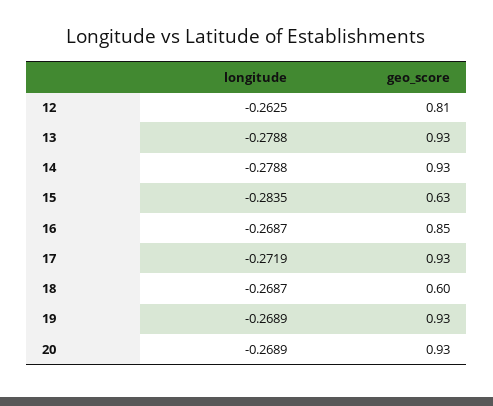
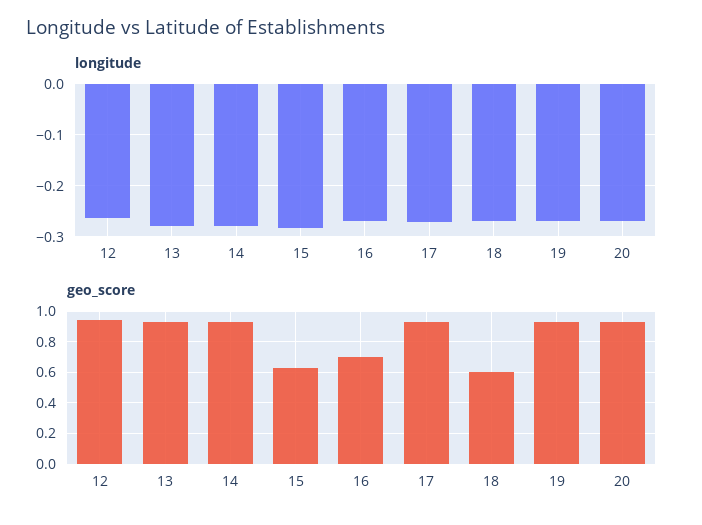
  {
    "longitude": {
      "12": -0.2625,
      "13": -0.2788,
      "14": -0.2788,
      "15": -0.2835,
      "16": -0.2687,
      "17": -0.2719,
      "18": -0.2687,
      "19": -0.2689,
      "20": -0.2689
    },
    "geo_score": {
-     "12": 0.81,
+     "12": 0.95,
      "13": 0.93,
      "14": 0.93,
      "15": 0.63,
-     "16": 0.85,
+     "16": 0.7,
      "17": 0.93,
      "18": 0.6,
      "19": 0.93,
      "20": 0.93
    }
  }

